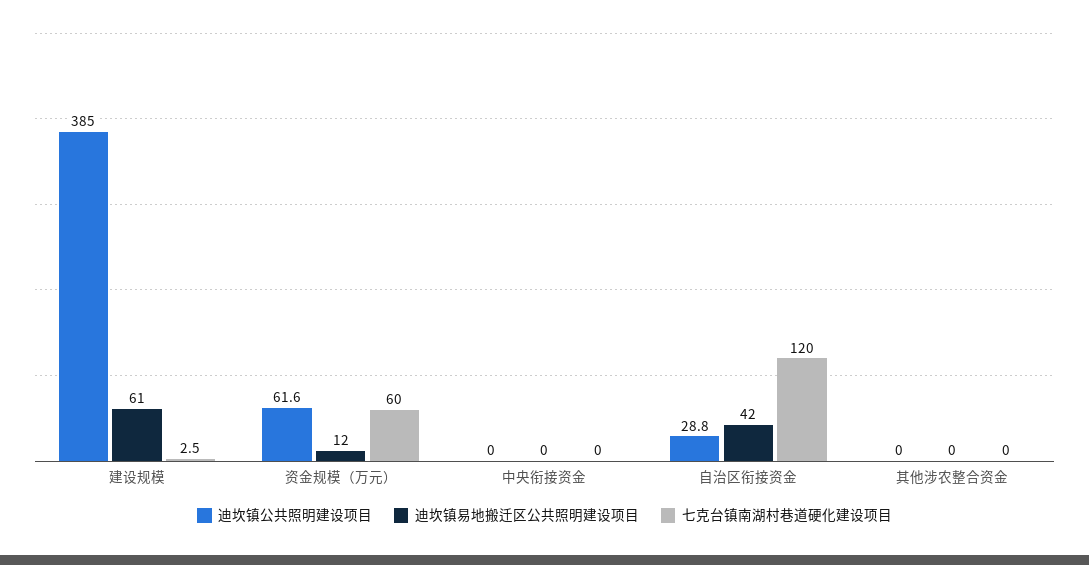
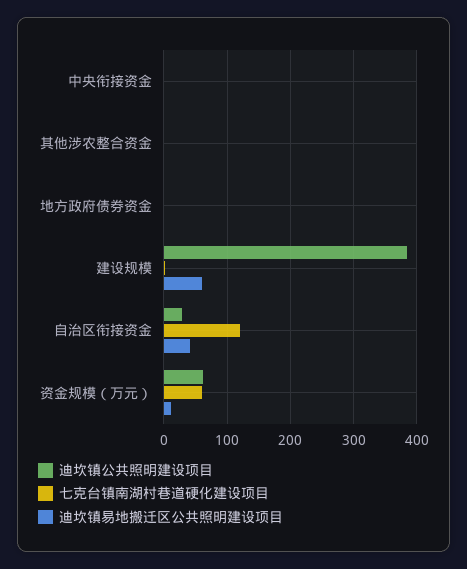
  {
    "迪坎镇公共照明建设项目": {
      "建设规模": 385,
      "资金规模（万元）": 61.6,
      "中央衔接资金": 0,
      "自治区衔接资金": 28.8,
-     "其他涉农整合资金": 0
+     "其他涉农整合资金": 0,
+     "地方政府债券资金": 0
    },
    "迪坎镇易地搬迁区公共照明建设项目": {
      "建设规模": 61,
      "资金规模（万元）": 12,
      "中央衔接资金": 0,
      "自治区衔接资金": 42,
-     "其他涉农整合资金": 0
+     "其他涉农整合资金": 0,
+     "地方政府债券资金": 0
    },
    "七克台镇南湖村巷道硬化建设项目": {
      "建设规模": 2.5,
      "资金规模（万元）": 60,
      "中央衔接资金": 0,
      "自治区衔接资金": 120,
-     "其他涉农整合资金": 0
+     "其他涉农整合资金": 0,
+     "地方政府债券资金": 0
    }
  }

